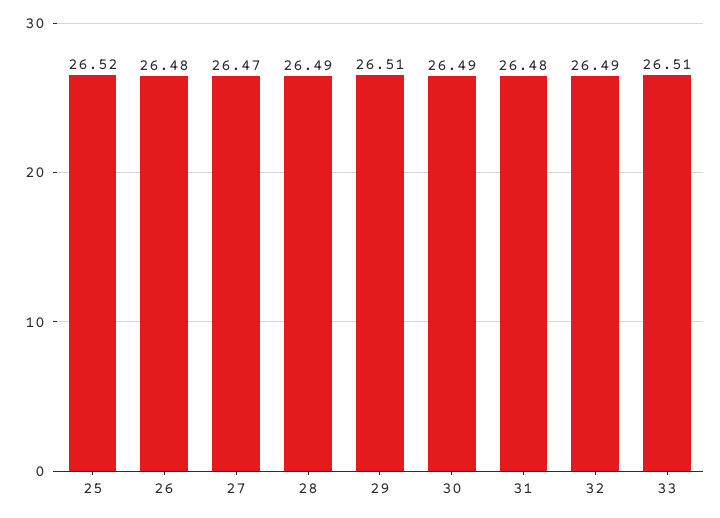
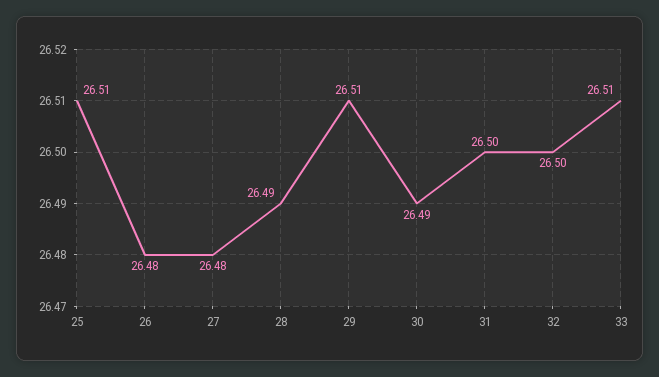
  {
-   "25": 26.52,
+   "25": 26.51,
    "26": 26.48,
-   "27": 26.47,
+   "27": 26.48,
    "28": 26.49,
    "29": 26.51,
    "30": 26.49,
-   "31": 26.48,
+   "31": 26.5,
-   "32": 26.49,
+   "32": 26.5,
    "33": 26.51
  }

